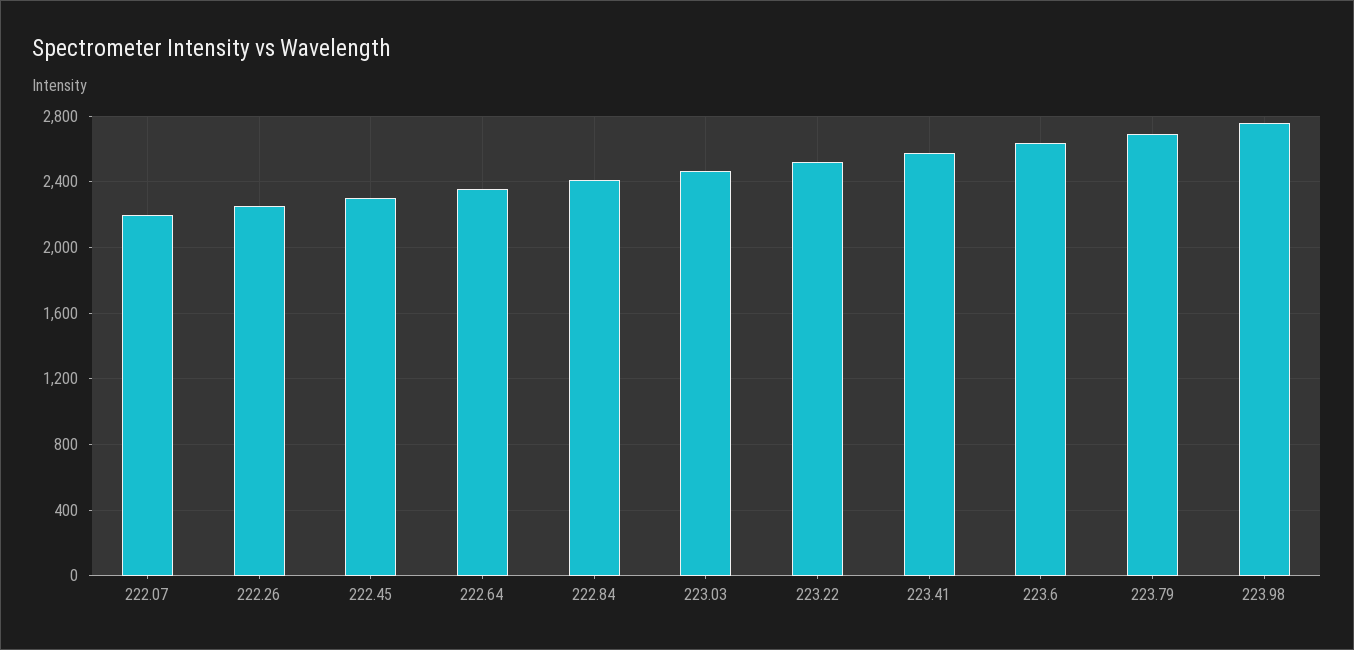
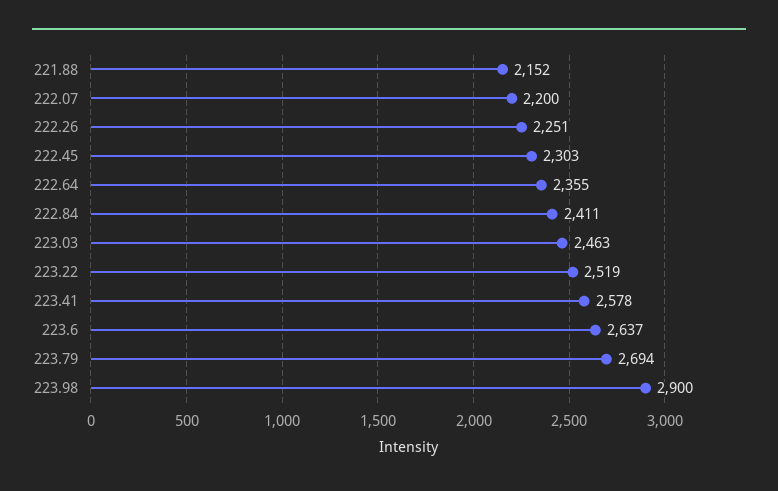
  {
    "222.07": 2200,
    "222.26": 2251,
    "222.45": 2303,
    "222.64": 2355,
    "222.84": 2411,
    "223.03": 2463,
    "223.22": 2519,
    "223.41": 2578,
    "223.6": 2637,
    "223.79": 2694,
-   "223.98": 2750
+   "223.98": 2900,
+   "221.88": 2152
  }

